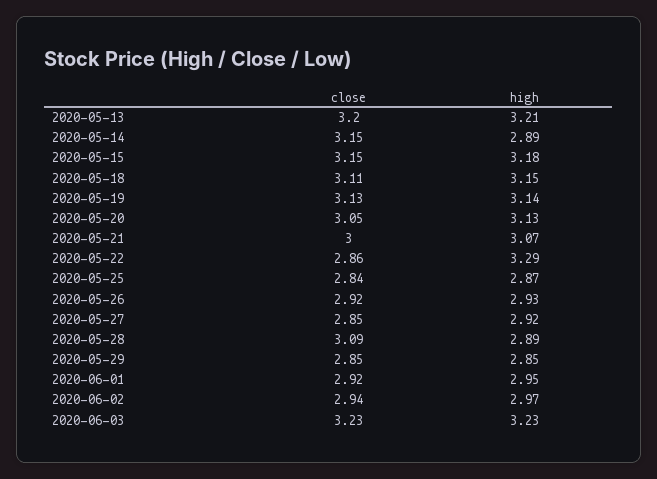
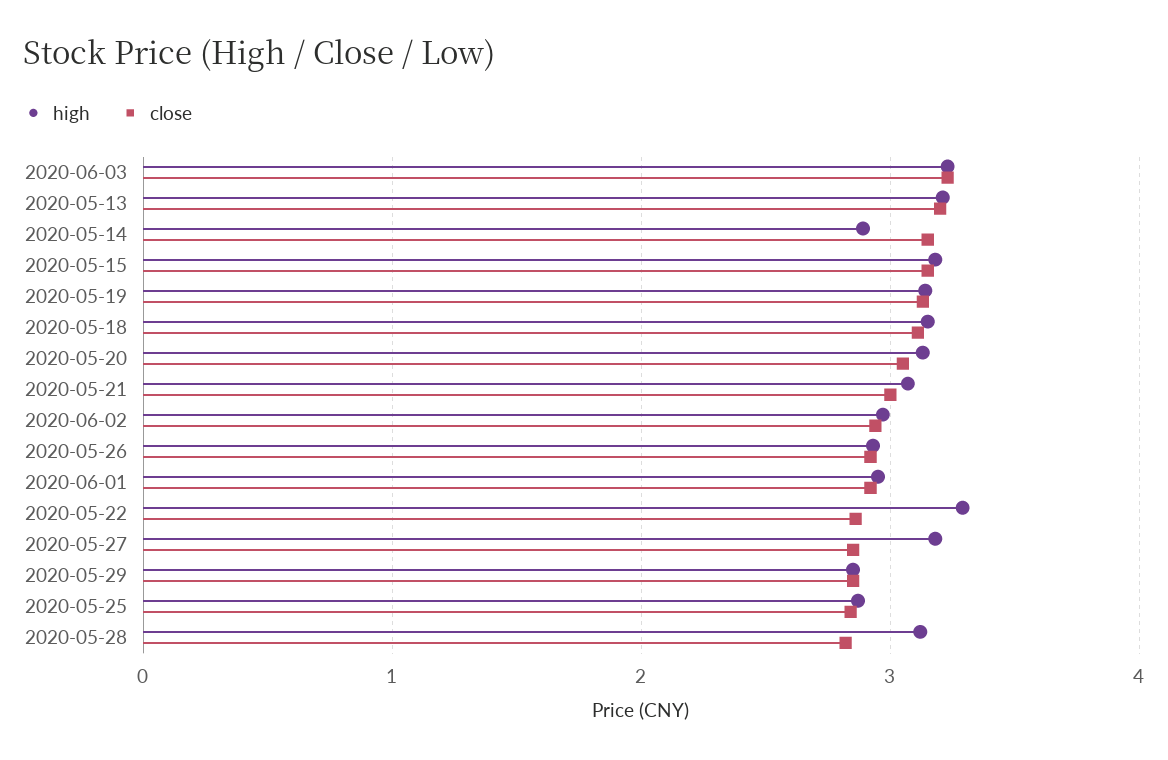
  {
    "close": {
      "2020-05-13": 3.2,
      "2020-05-14": 3.15,
      "2020-05-15": 3.15,
      "2020-05-18": 3.11,
      "2020-05-19": 3.13,
      "2020-05-20": 3.05,
      "2020-05-21": 3,
      "2020-05-22": 2.86,
      "2020-05-25": 2.84,
      "2020-05-26": 2.92,
      "2020-05-27": 2.85,
-     "2020-05-28": 3.09,
+     "2020-05-28": 2.8,
      "2020-05-29": 2.85,
      "2020-06-01": 2.92,
      "2020-06-02": 2.94,
      "2020-06-03": 3.23
    },
    "high": {
      "2020-05-13": 3.21,
      "2020-05-14": 2.89,
      "2020-05-15": 3.18,
      "2020-05-18": 3.15,
      "2020-05-19": 3.14,
      "2020-05-20": 3.13,
      "2020-05-21": 3.07,
      "2020-05-22": 3.29,
      "2020-05-25": 2.87,
      "2020-05-26": 2.93,
-     "2020-05-27": 2.92,
+     "2020-05-27": 3.2,
-     "2020-05-28": 2.89,
+     "2020-05-28": 3.1,
      "2020-05-29": 2.85,
      "2020-06-01": 2.95,
      "2020-06-02": 2.97,
      "2020-06-03": 3.23
    }
  }

